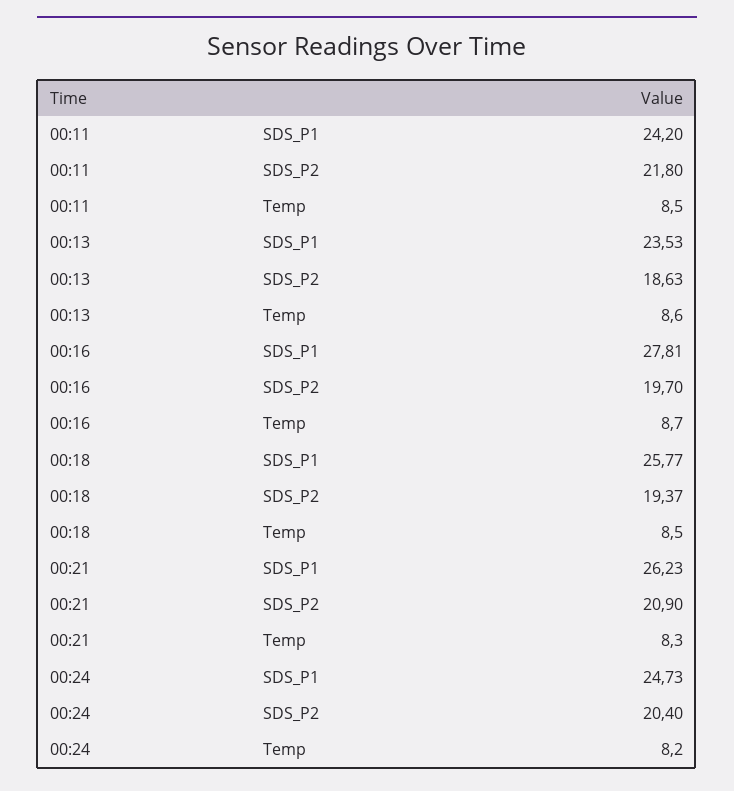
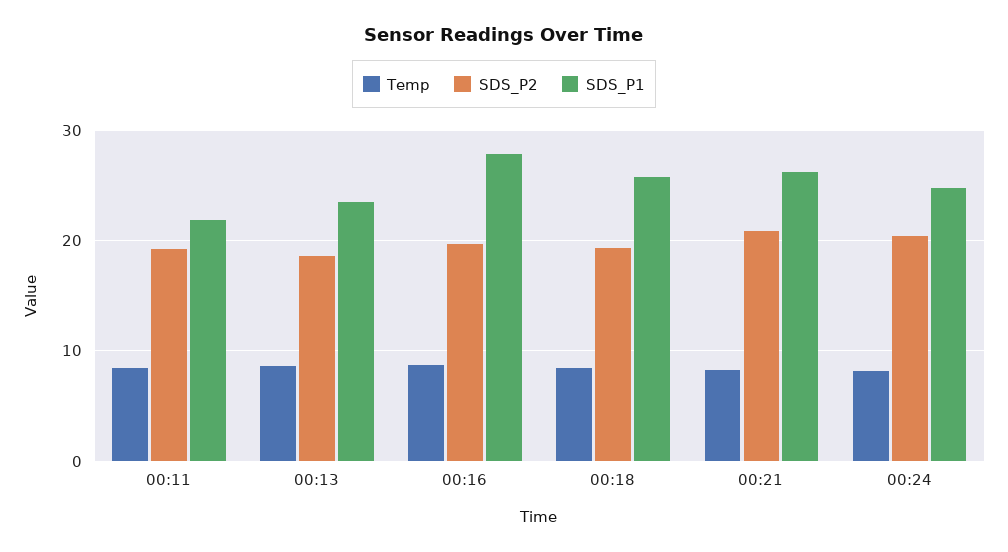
  {
    "SDS_P1": {
-     "00:11": 24.2,
+     "00:11": 22,
      "00:13": 23.53,
      "00:16": 27.81,
      "00:18": 25.77,
      "00:21": 26.23,
      "00:24": 24.73
    },
    "SDS_P2": {
-     "00:11": 21.8,
+     "00:11": 19,
      "00:13": 18.63,
      "00:16": 19.7,
      "00:18": 19.37,
      "00:21": 20.9,
      "00:24": 20.4
    },
    "Temp": {
      "00:11": 8.5,
      "00:13": 8.6,
      "00:16": 8.7,
      "00:18": 8.5,
      "00:21": 8.3,
      "00:24": 8.2
    }
  }

